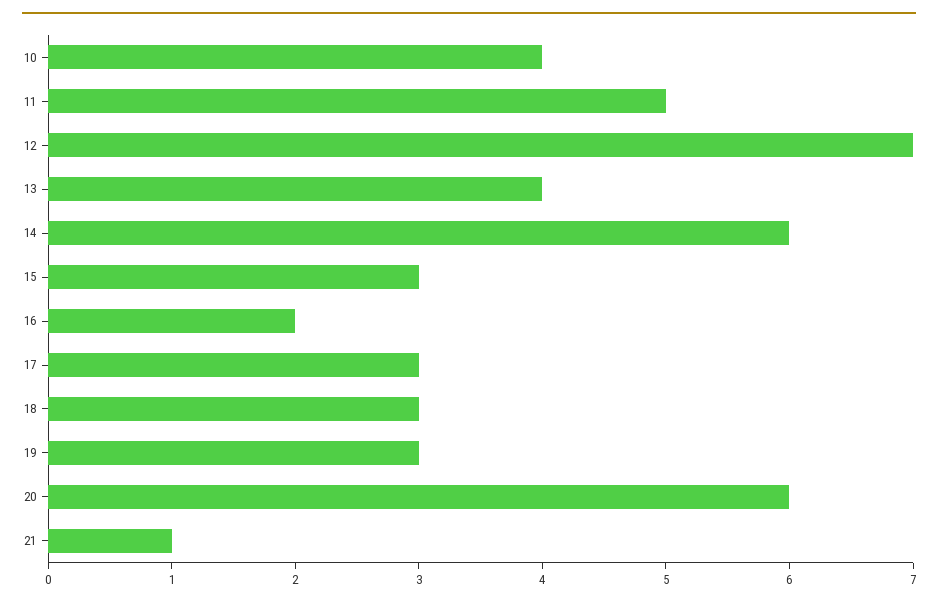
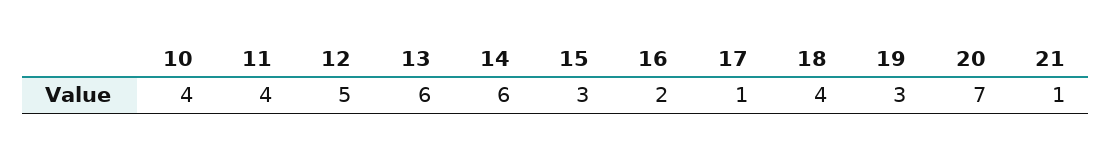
  {
    "10": 4,
-   "11": 5,
+   "11": 4,
-   "12": 7,
+   "12": 5,
-   "13": 4,
+   "13": 6,
    "14": 6,
    "15": 3,
    "16": 2,
-   "17": 3,
+   "17": 1,
-   "18": 3,
+   "18": 4,
    "19": 3,
-   "20": 6,
+   "20": 7,
    "21": 1
  }

